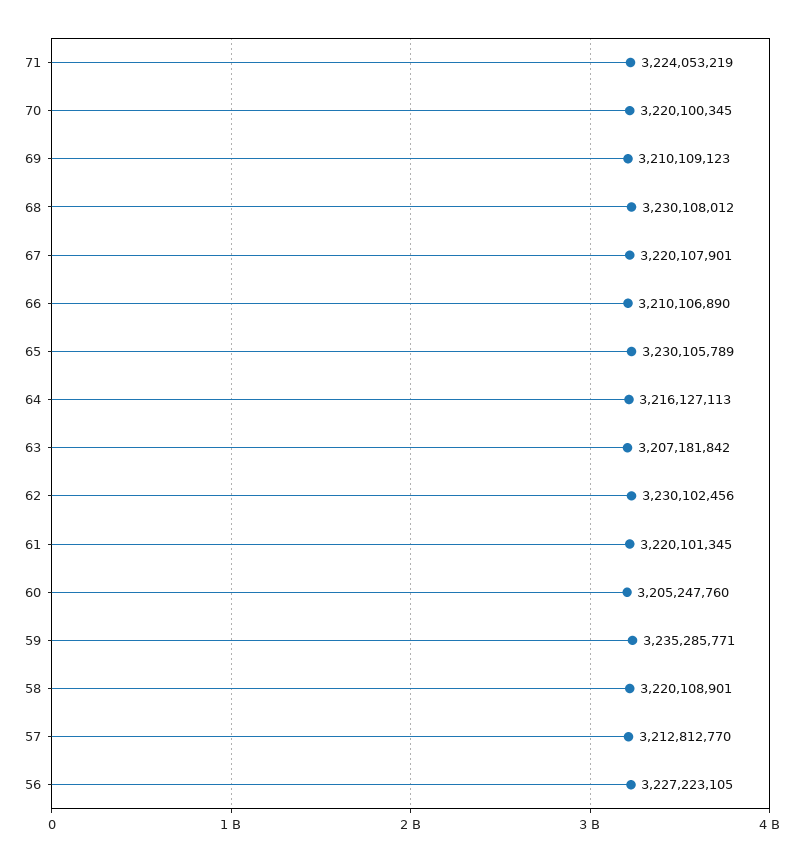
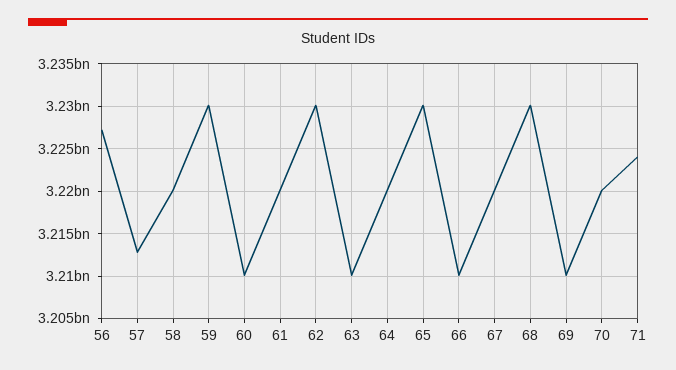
  {
    "71": 3224053219,
    "70": 3220100345,
    "69": 3210109123,
    "68": 3230108012,
    "67": 3220107901,
    "66": 3210106890,
    "65": 3230105789,
-   "64": 3216127113,
+   "64": 3220000000,
-   "63": 3207181842,
+   "63": 3210000000,
    "62": 3230102456,
    "61": 3220101345,
-   "60": 3205247760,
+   "60": 3210000000,
-   "59": 3235285771,
+   "59": 3230000000,
    "58": 3220108901,
    "57": 3212812770,
    "56": 3227223105
  }

